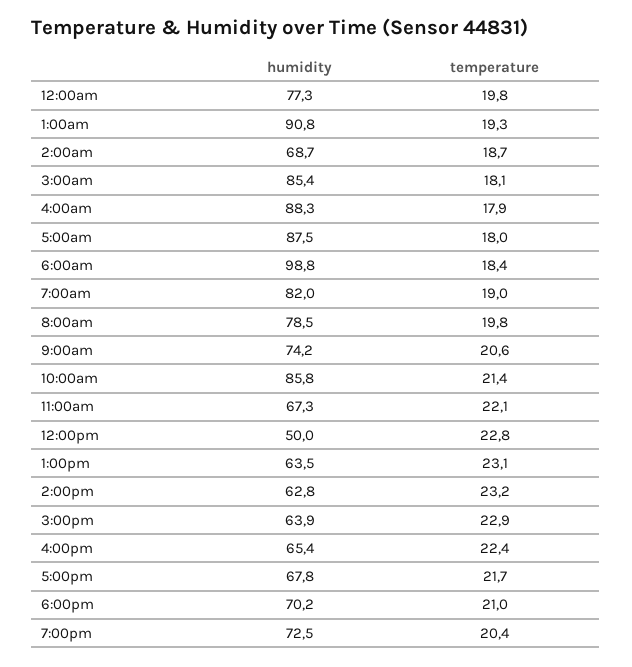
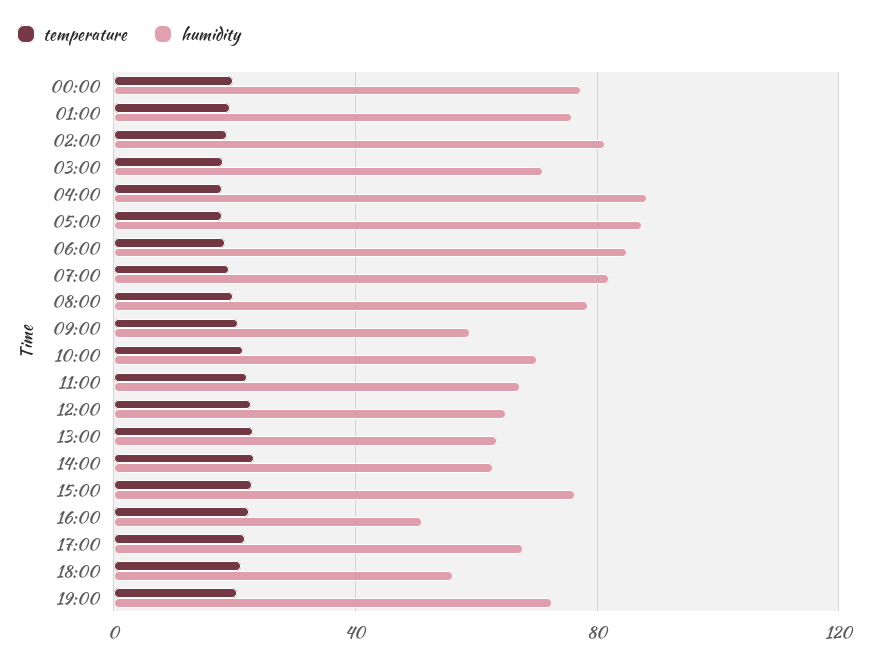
  {
    "humidity": {
      "12:00am": 77.3,
-     "1:00am": 90.8,
+     "1:00am": 75,
-     "2:00am": 68.7,
+     "2:00am": 80,
-     "3:00am": 85.4,
+     "3:00am": 70,
      "4:00am": 88.3,
      "5:00am": 87.5,
-     "6:00am": 98.8,
+     "6:00am": 85,
      "7:00am": 82,
      "8:00am": 78.5,
-     "9:00am": 74.2,
+     "9:00am": 60,
-     "10:00am": 85.8,
+     "10:00am": 70,
      "11:00am": 67.3,
-     "12:00pm": 50,
+     "12:00pm": 65,
      "1:00pm": 63.5,
      "2:00pm": 62.8,
-     "3:00pm": 63.9,
+     "3:00pm": 75,
-     "4:00pm": 65.4,
+     "4:00pm": 50,
      "5:00pm": 67.8,
-     "6:00pm": 70.2,
+     "6:00pm": 55,
      "7:00pm": 72.5
    },
    "temperature": {
      "12:00am": 19.8,
      "1:00am": 19.3,
      "2:00am": 18.7,
      "3:00am": 18.1,
      "4:00am": 17.9,
      "5:00am": 18,
      "6:00am": 18.4,
      "7:00am": 19,
      "8:00am": 19.8,
      "9:00am": 20.6,
      "10:00am": 21.4,
      "11:00am": 22.1,
      "12:00pm": 22.8,
      "1:00pm": 23.1,
      "2:00pm": 23.2,
      "3:00pm": 22.9,
      "4:00pm": 22.4,
      "5:00pm": 21.7,
      "6:00pm": 21,
      "7:00pm": 20.4
    }
  }

